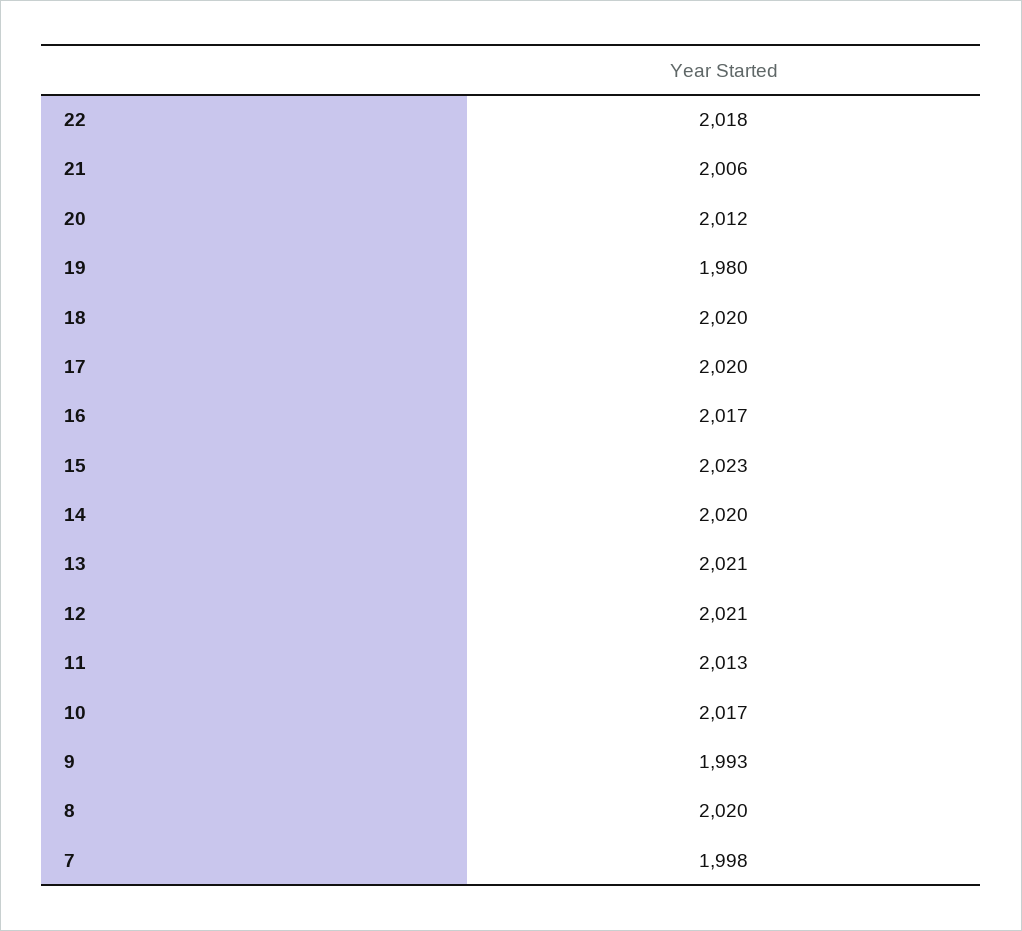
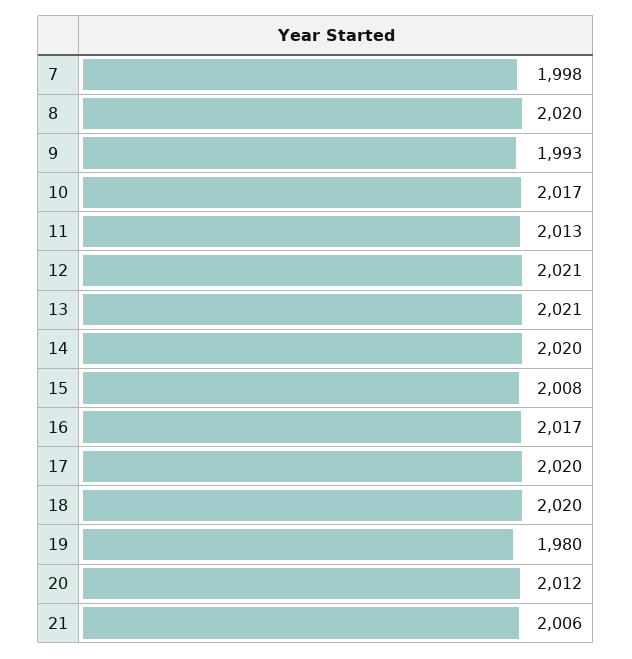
  {
-   "22": 2018,
    "21": 2006,
    "20": 2012,
    "19": 1980,
    "18": 2020,
    "17": 2020,
    "16": 2017,
-   "15": 2023,
+   "15": 2008,
    "14": 2020,
    "13": 2021,
    "12": 2021,
    "11": 2013,
    "10": 2017,
    "9": 1993,
    "8": 2020,
    "7": 1998
  }

